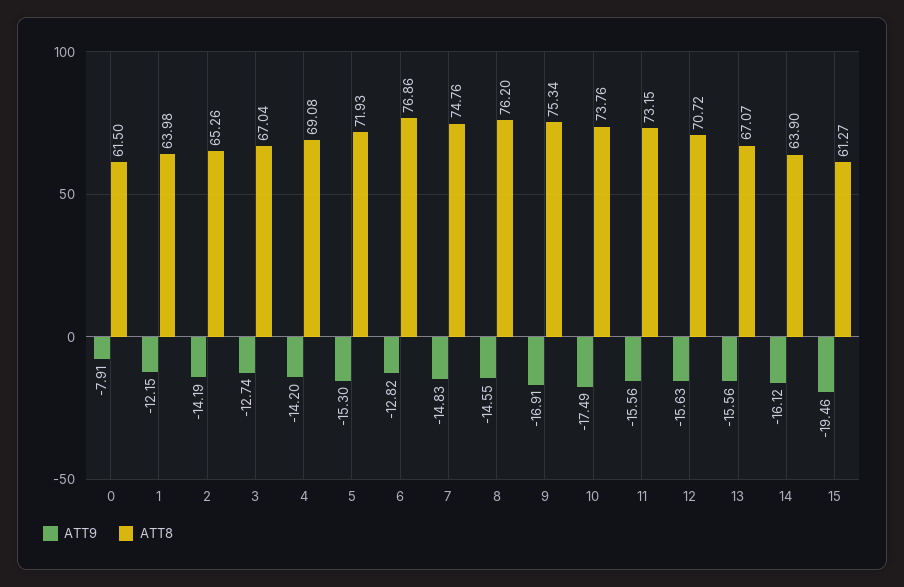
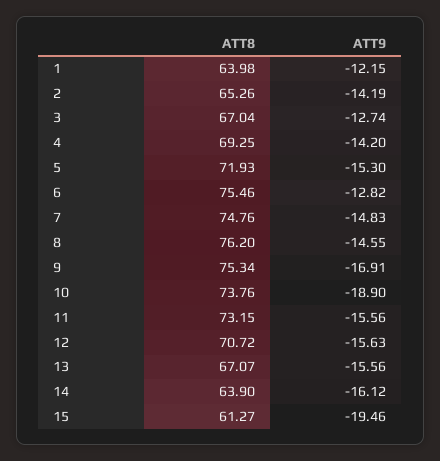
  {
    "ATT9": {
-     "0": -7.91,
      "1": -12.15,
      "2": -14.19,
      "3": -12.74,
      "4": -14.2,
      "5": -15.3,
      "6": -12.82,
      "7": -14.83,
      "8": -14.55,
      "9": -16.91,
-     "10": -17.49,
+     "10": -18.9,
      "11": -15.56,
      "12": -15.63,
      "13": -15.56,
      "14": -16.12,
      "15": -19.46
    },
    "ATT8": {
-     "0": 61.5,
      "1": 63.98,
      "2": 65.26,
      "3": 67.04,
-     "4": 69.08,
+     "4": 69.25,
      "5": 71.93,
-     "6": 76.86,
+     "6": 75.46,
      "7": 74.76,
      "8": 76.2,
      "9": 75.34,
      "10": 73.76,
      "11": 73.15,
      "12": 70.72,
      "13": 67.07,
      "14": 63.9,
      "15": 61.27
    }
  }

